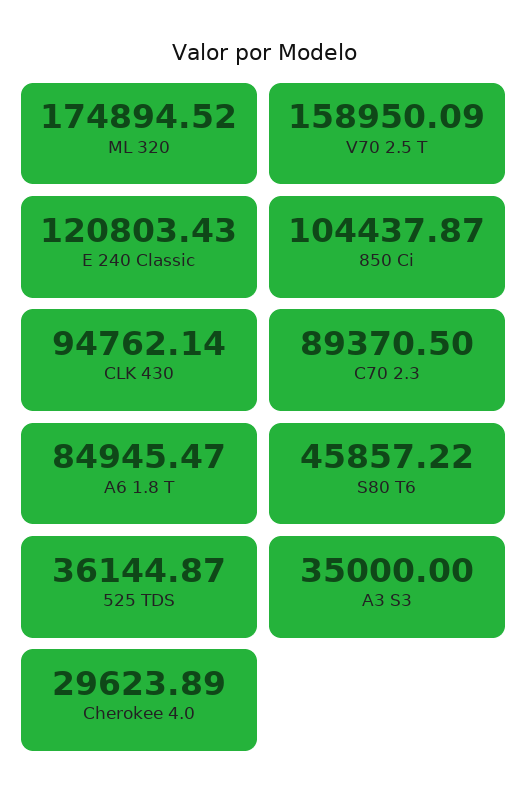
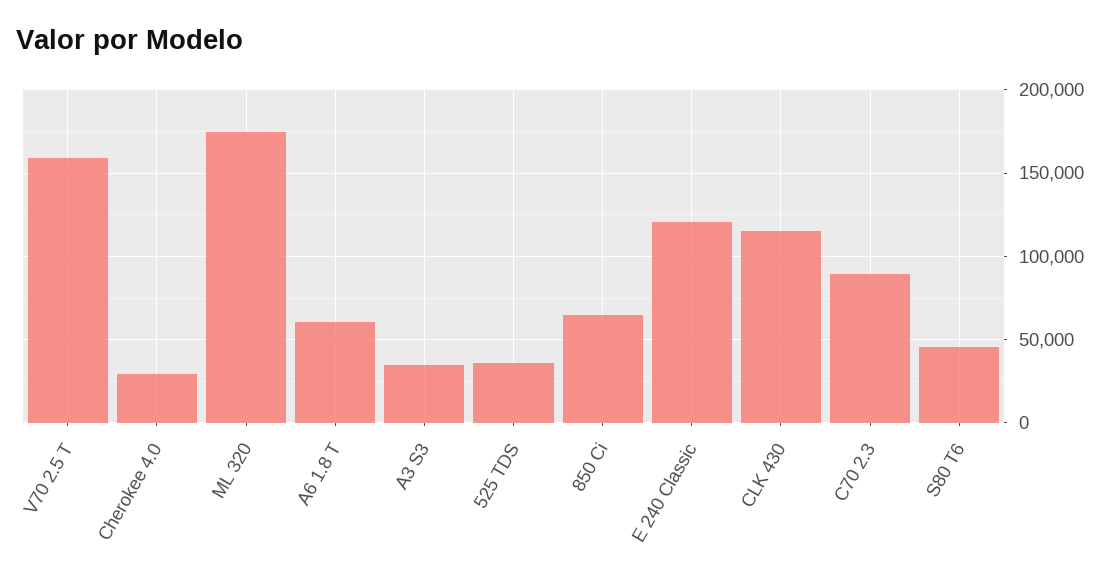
  {
    "ML 320": 174894.52,
    "V70 2.5 T": 158950.09,
    "E 240 Classic": 120803.43,
-   "850 Ci": 104437.87,
+   "850 Ci": 65000,
-   "CLK 430": 94762.14,
+   "CLK 430": 115000,
    "C70 2.3": 89370.5,
-   "A6 1.8 T": 84945.47,
+   "A6 1.8 T": 60000,
    "S80 T6": 45857.22,
    "525 TDS": 36144.87,
    "A3 S3": 35000,
    "Cherokee 4.0": 29623.89
  }

